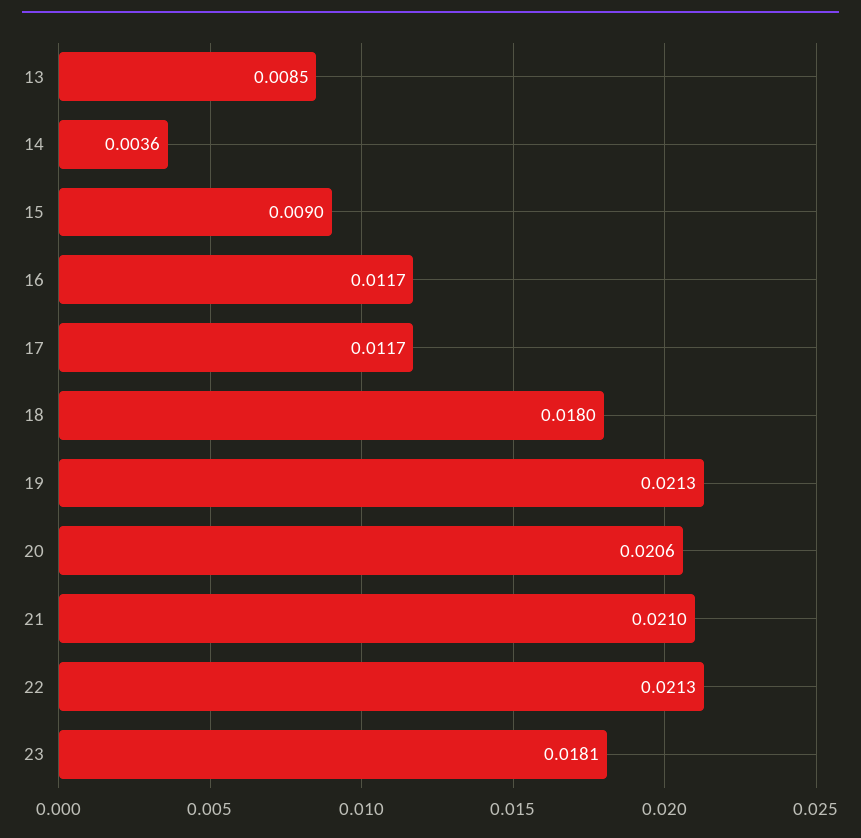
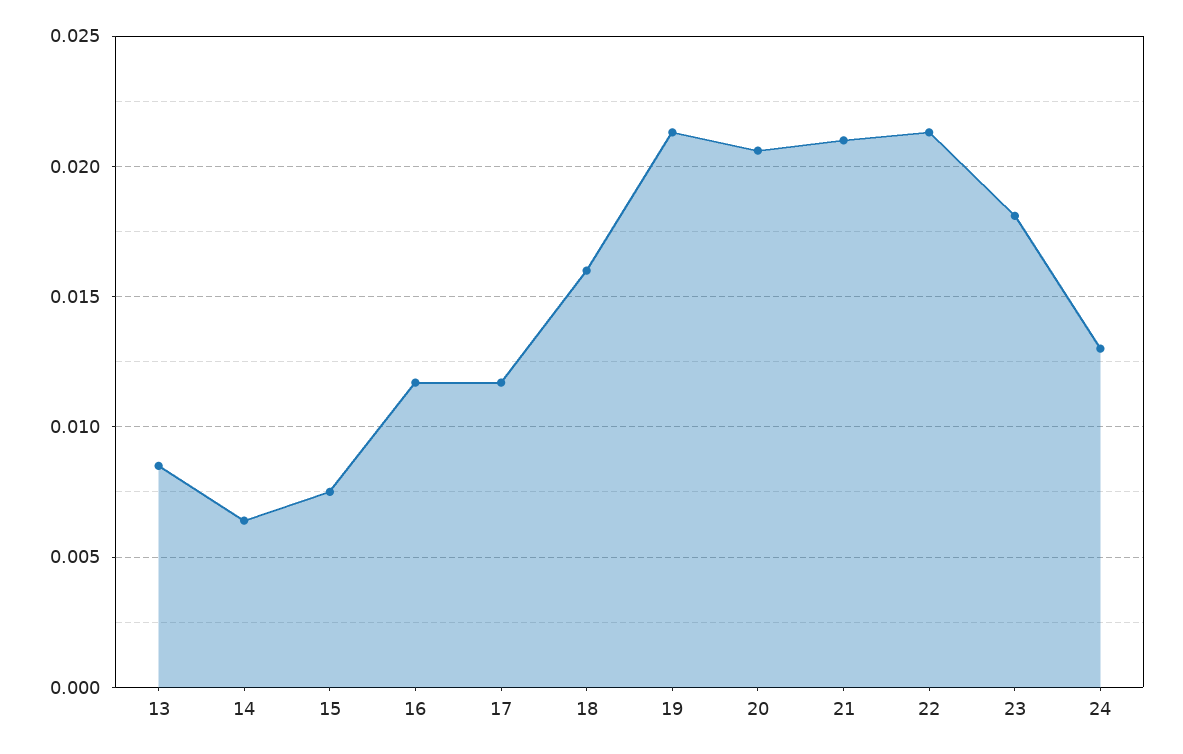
  {
    "13": 0.0085,
-   "14": 0.0036,
+   "14": 0.0065,
-   "15": 0.009,
+   "15": 0.0075,
    "16": 0.0117,
    "17": 0.0117,
-   "18": 0.018,
+   "18": 0.016,
    "19": 0.0213,
    "20": 0.0206,
    "21": 0.021,
    "22": 0.0213,
-   "23": 0.0181
+   "23": 0.0181,
+   "24": 0.013
  }

